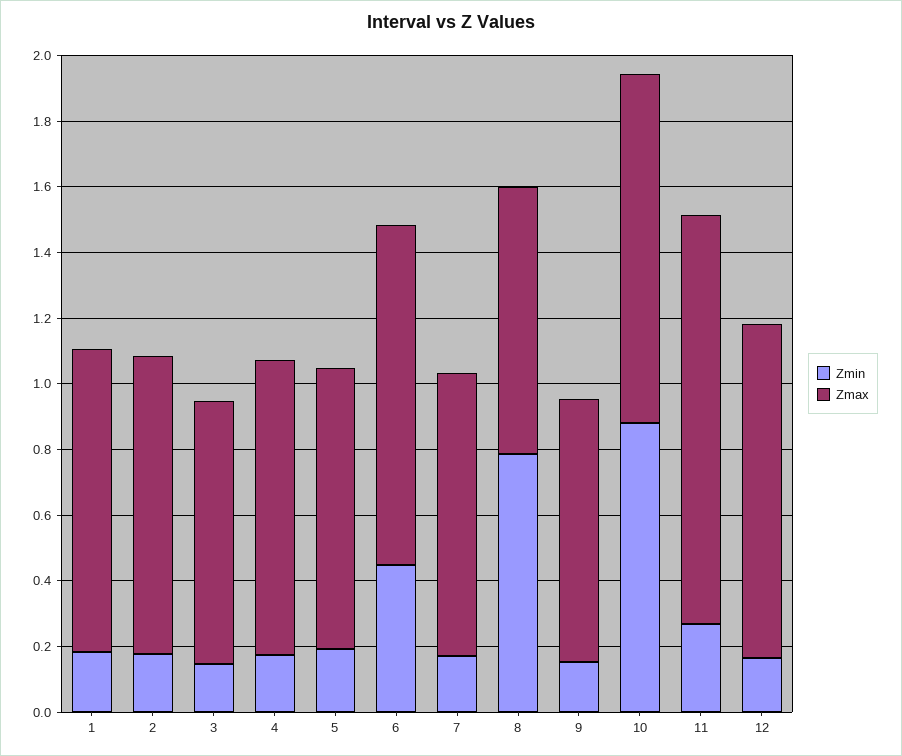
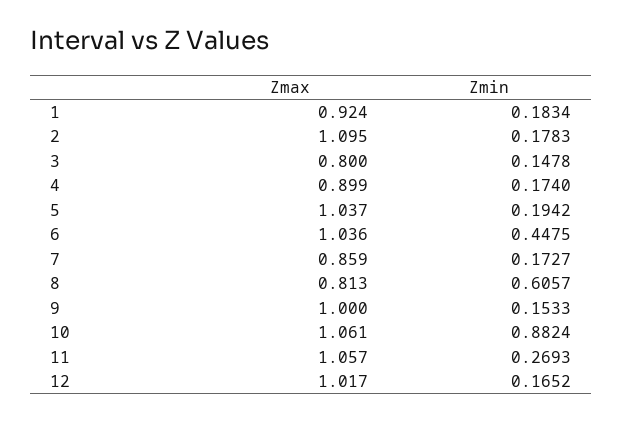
  {
    "Zmin": {
      "1": 0.1834,
      "2": 0.1783,
      "3": 0.1478,
      "4": 0.174,
      "5": 0.1942,
      "6": 0.4475,
      "7": 0.1727,
-     "8": 0.8,
+     "8": 0.6057,
      "9": 0.1533,
      "10": 0.8824,
      "11": 0.2693,
      "12": 0.1652
    },
    "Zmax": {
      "1": 0.924,
-     "2": 0.9,
+     "2": 1.095,
      "3": 0.8,
      "4": 0.899,
-     "5": 0.85,
+     "5": 1.037,
      "6": 1.036,
      "7": 0.859,
      "8": 0.813,
-     "9": 0.8,
+     "9": 1,
      "10": 1.061,
-     "11": 1.25,
+     "11": 1.057,
      "12": 1.017
    }
  }

